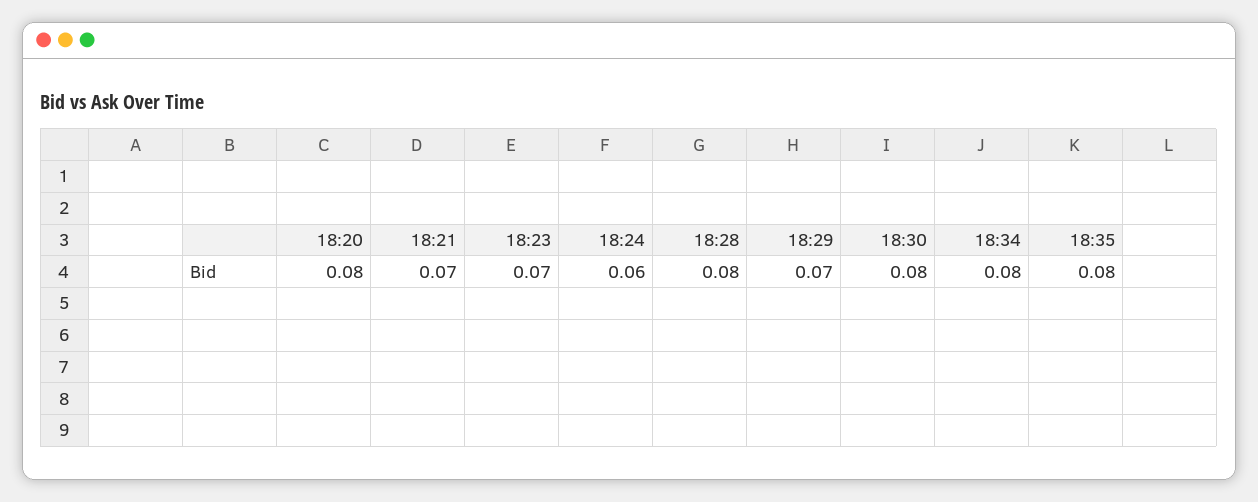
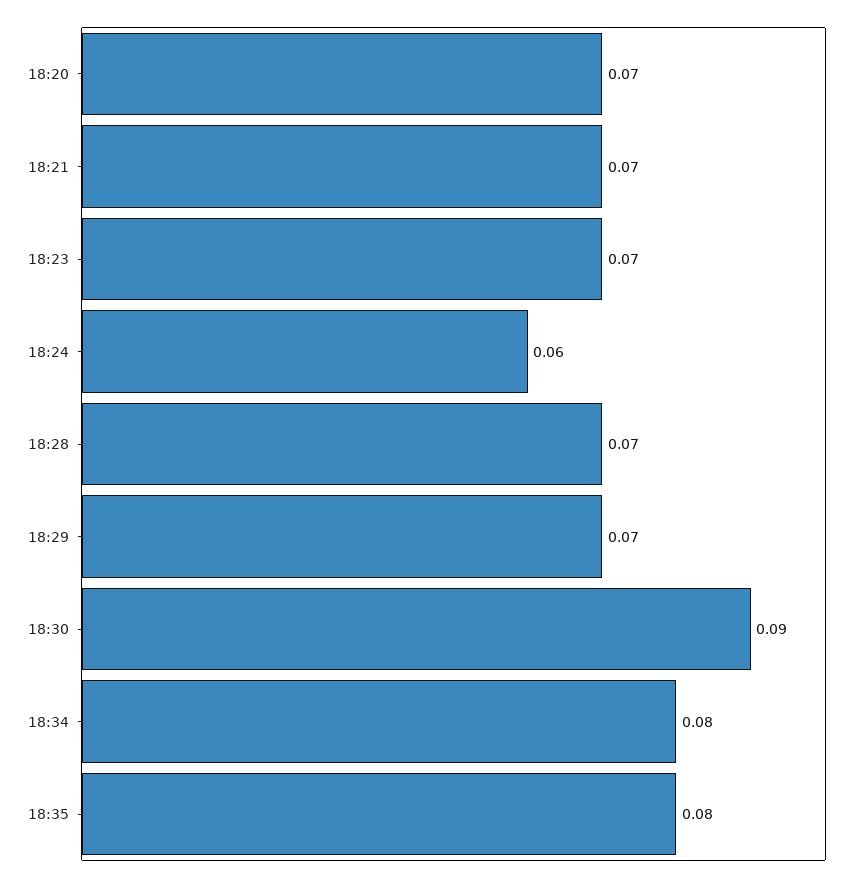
  {
-   "18:20": 0.08,
+   "18:20": 0.07,
    "18:21": 0.07,
    "18:23": 0.07,
    "18:24": 0.06,
-   "18:28": 0.08,
+   "18:28": 0.07,
    "18:29": 0.07,
-   "18:30": 0.08,
+   "18:30": 0.09,
    "18:34": 0.08,
    "18:35": 0.08
  }

